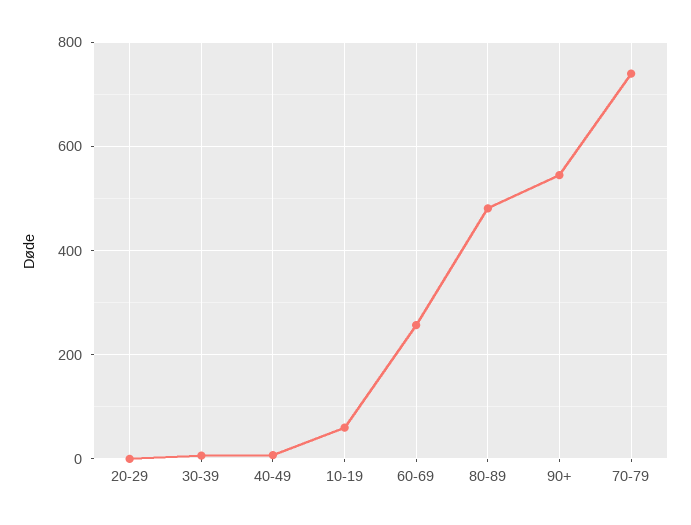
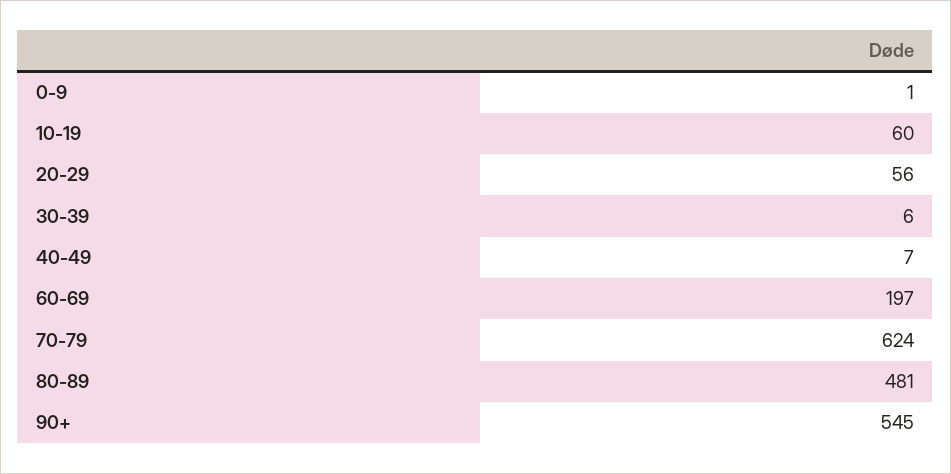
  {
-   "20-29": 0,
+   "20-29": 56,
    "30-39": 6,
    "40-49": 7,
    "10-19": 60,
-   "60-69": 260,
+   "60-69": 197,
    "80-89": 481,
    "90+": 545,
-   "70-79": 740
+   "70-79": 624,
+   "0-9": 1
  }

